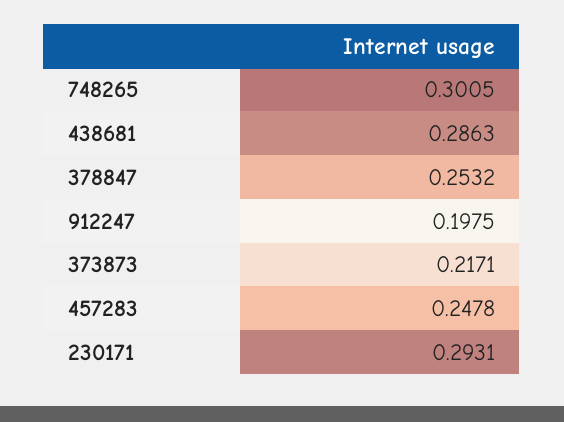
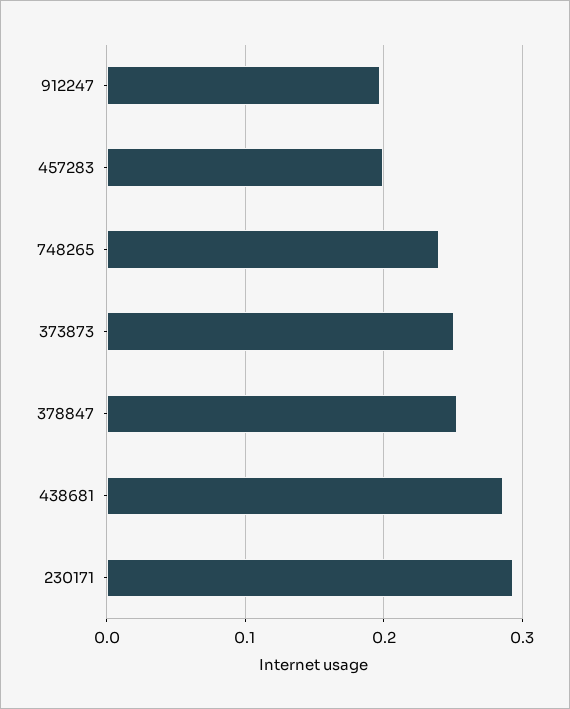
  {
-   "748265": 0.3005,
+   "748265": 0.24,
    "438681": 0.2863,
    "378847": 0.2532,
    "912247": 0.1975,
-   "373873": 0.2171,
+   "373873": 0.25,
-   "457283": 0.2478,
+   "457283": 0.2,
    "230171": 0.2931
  }

